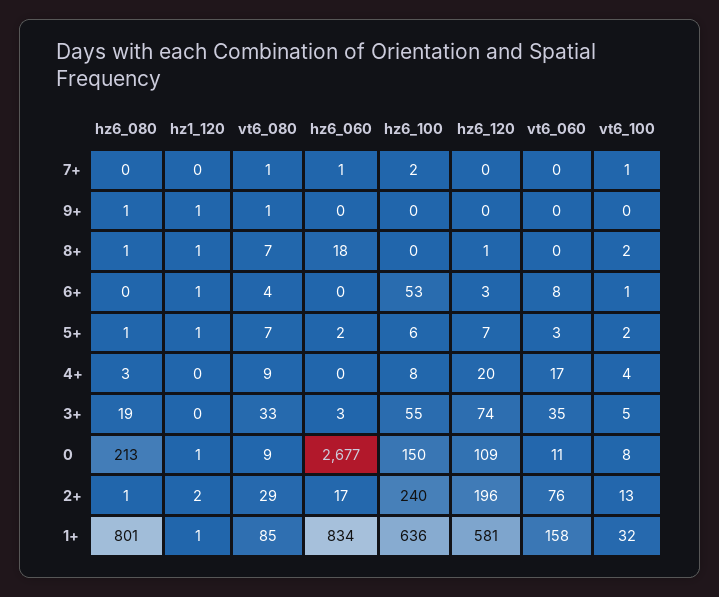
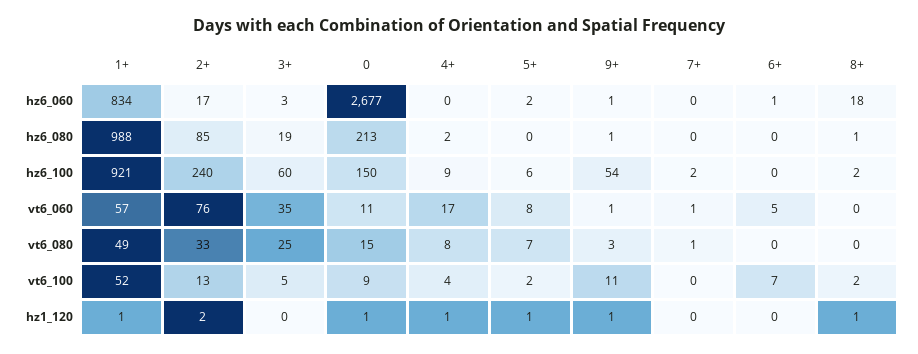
  {
    "hz6_080": {
      "7+": 0,
      "9+": 1,
      "8+": 1,
      "6+": 0,
-     "5+": 1,
+     "5+": 0,
-     "4+": 3,
+     "4+": 2,
      "3+": 19,
      "0": 213,
-     "2+": 1,
+     "2+": 85,
-     "1+": 801
+     "1+": 988
    },
    "hz1_120": {
      "7+": 0,
      "9+": 1,
      "8+": 1,
-     "6+": 1,
+     "6+": 0,
      "5+": 1,
-     "4+": 0,
+     "4+": 1,
      "3+": 0,
      "0": 1,
      "2+": 2,
      "1+": 1
    },
    "vt6_080": {
      "7+": 1,
-     "9+": 1,
+     "9+": 3,
-     "8+": 7,
+     "8+": 0,
-     "6+": 4,
+     "6+": 0,
      "5+": 7,
-     "4+": 9,
+     "4+": 8,
-     "3+": 33,
+     "3+": 25,
-     "0": 9,
+     "0": 15,
-     "2+": 29,
+     "2+": 33,
-     "1+": 85
+     "1+": 49
    },
    "hz6_060": {
-     "7+": 1,
+     "7+": 0,
-     "9+": 0,
+     "9+": 1,
      "8+": 18,
-     "6+": 0,
+     "6+": 1,
      "5+": 2,
      "4+": 0,
      "3+": 3,
      "0": 2677,
      "2+": 17,
      "1+": 834
    },
    "hz6_100": {
      "7+": 2,
-     "9+": 0,
+     "9+": 54,
-     "8+": 0,
+     "8+": 2,
-     "6+": 53,
+     "6+": 0,
      "5+": 6,
-     "4+": 8,
+     "4+": 9,
-     "3+": 55,
+     "3+": 60,
      "0": 150,
      "2+": 240,
-     "1+": 636
+     "1+": 921
    },
-   "hz6_120": {
-     "7+": 0,
-     "9+": 0,
-     "8+": 1,
-     "6+": 3,
-     "5+": 7,
-     "4+": 20,
-     "3+": 74,
-     "0": 109,
-     "2+": 196,
-     "1+": 581
-   },
    "vt6_060": {
-     "7+": 0,
+     "7+": 1,
-     "9+": 0,
+     "9+": 1,
      "8+": 0,
-     "6+": 8,
+     "6+": 5,
-     "5+": 3,
+     "5+": 8,
      "4+": 17,
      "3+": 35,
      "0": 11,
      "2+": 76,
-     "1+": 158
+     "1+": 57
    },
    "vt6_100": {
-     "7+": 1,
+     "7+": 0,
-     "9+": 0,
+     "9+": 11,
      "8+": 2,
-     "6+": 1,
+     "6+": 7,
      "5+": 2,
      "4+": 4,
      "3+": 5,
-     "0": 8,
+     "0": 9,
      "2+": 13,
-     "1+": 32
+     "1+": 52
    }
  }

